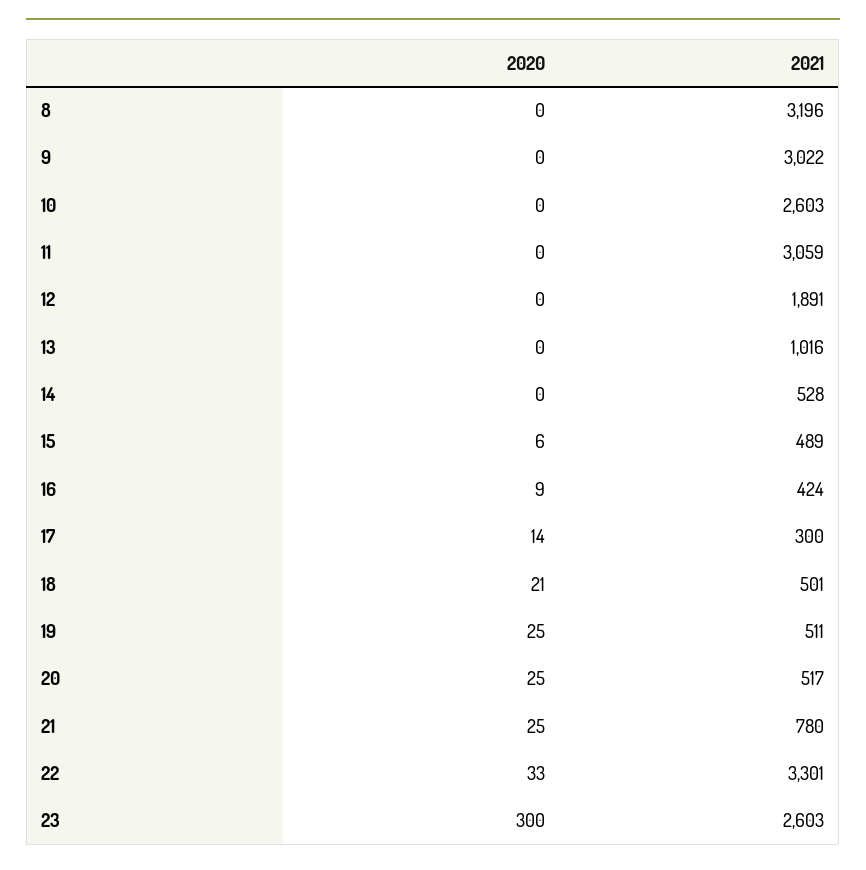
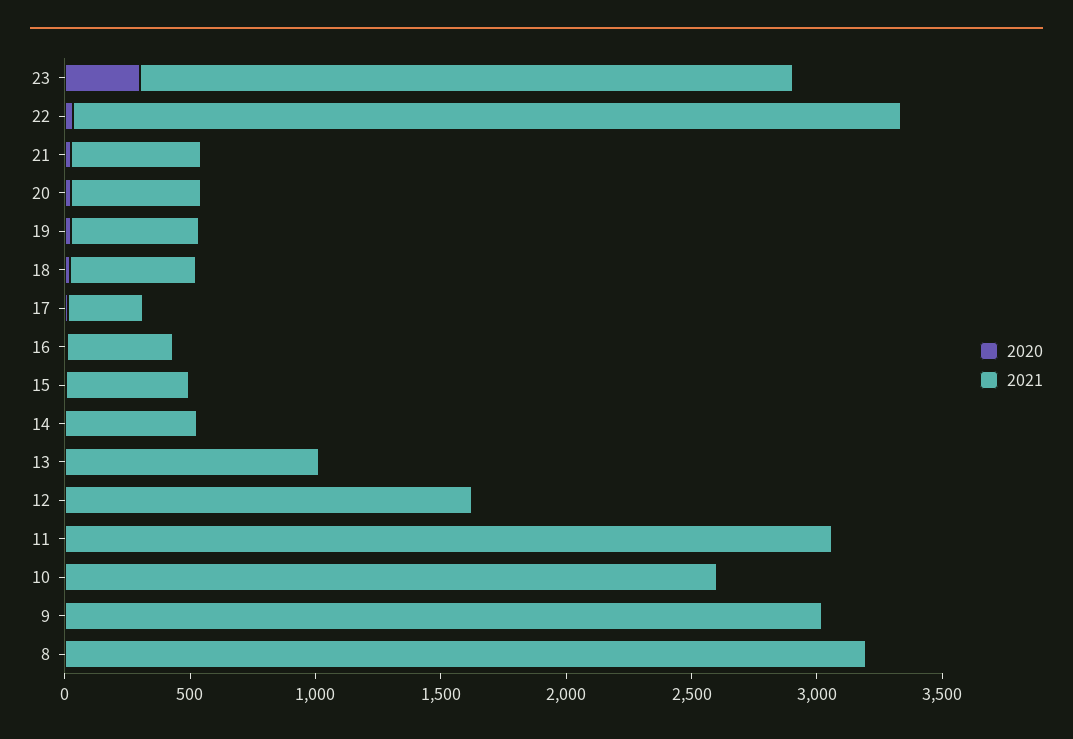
  {
    "2020": {
      "8": 0,
      "9": 0,
      "10": 0,
      "11": 0,
      "12": 0,
      "13": 0,
      "14": 0,
      "15": 6,
      "16": 9,
      "17": 14,
      "18": 21,
      "19": 25,
      "20": 25,
      "21": 25,
      "22": 33,
      "23": 300
    },
    "2021": {
      "8": 3196,
      "9": 3022,
      "10": 2603,
      "11": 3059,
-     "12": 1891,
+     "12": 1600,
      "13": 1016,
      "14": 528,
      "15": 489,
      "16": 424,
      "17": 300,
      "18": 501,
      "19": 511,
      "20": 517,
-     "21": 780,
+     "21": 500,
      "22": 3301,
      "23": 2603
    }
  }

